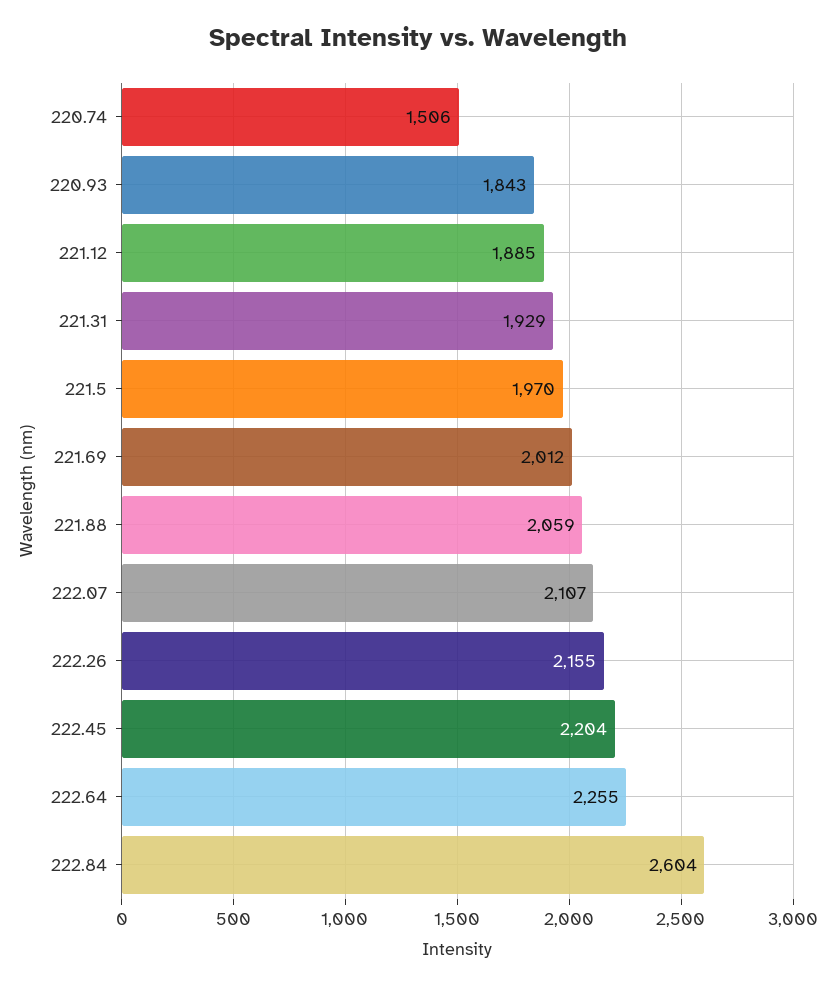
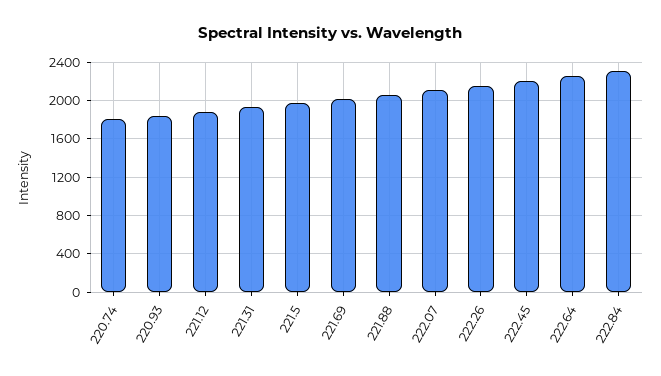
  {
-   "220.74": 1506,
+   "220.74": 1800,
    "220.93": 1843,
    "221.12": 1885,
    "221.31": 1929,
    "221.5": 1970,
    "221.69": 2012,
    "221.88": 2059,
    "222.07": 2107,
    "222.26": 2155,
    "222.45": 2204,
    "222.64": 2255,
-   "222.84": 2604
+   "222.84": 2300
  }

